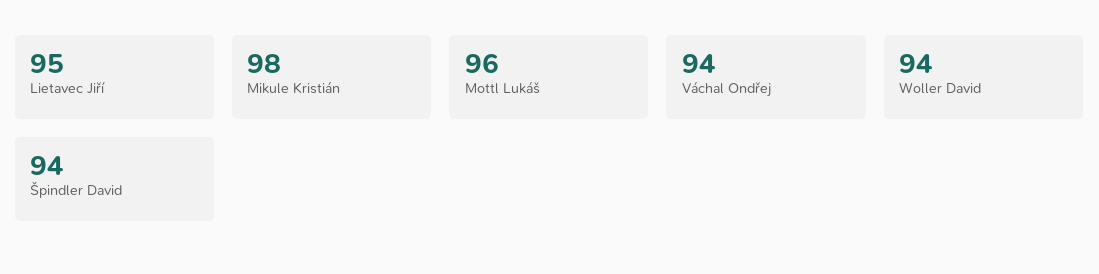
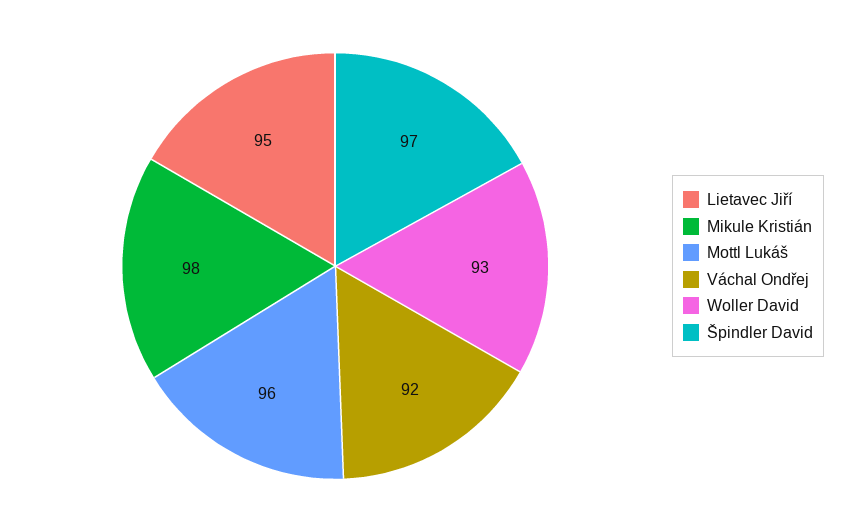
  {
    "Lietavec Jiří": 95,
    "Mikule Kristián": 98,
    "Mottl Lukáš": 96,
-   "Váchal Ondřej": 94,
+   "Váchal Ondřej": 92,
-   "Woller David": 94,
+   "Woller David": 93,
-   "Špindler David": 94
+   "Špindler David": 97
  }

